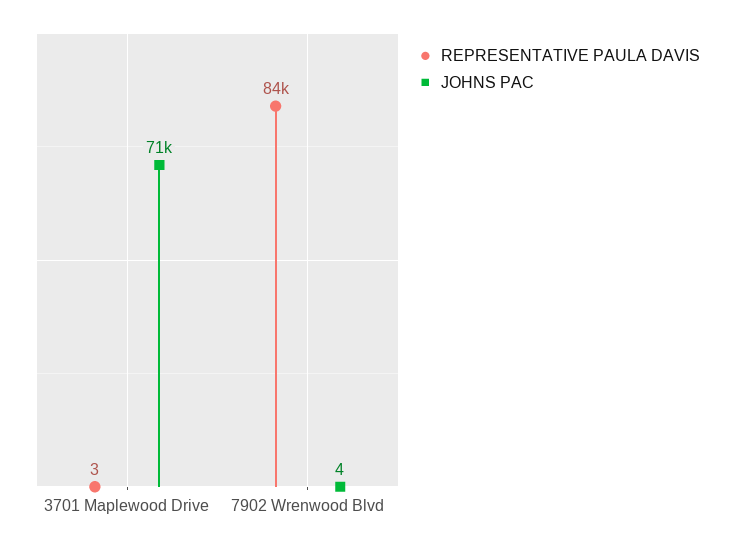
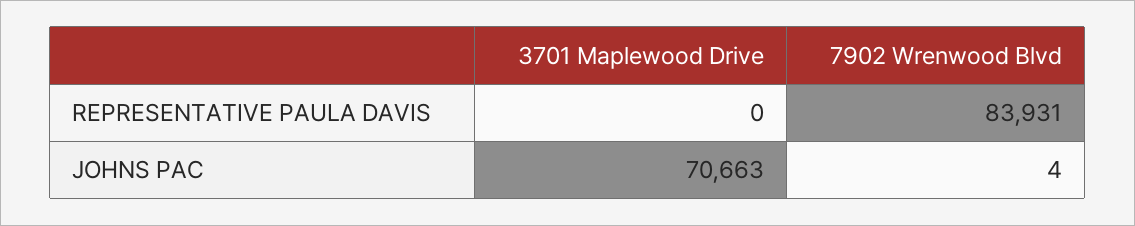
  {
    "REPRESENTATIVE PAULA DAVIS": {
-     "3701 Maplewood Drive": 3,
+     "3701 Maplewood Drive": 0,
      "7902 Wrenwood Blvd": 83931
    },
    "JOHNS PAC": {
      "3701 Maplewood Drive": 70663,
      "7902 Wrenwood Blvd": 4
    }
  }

